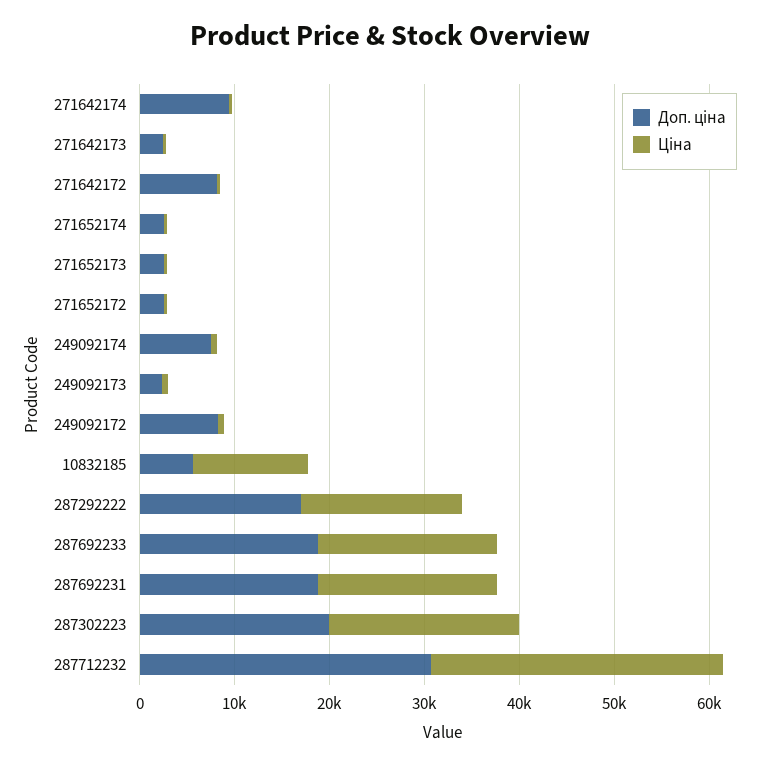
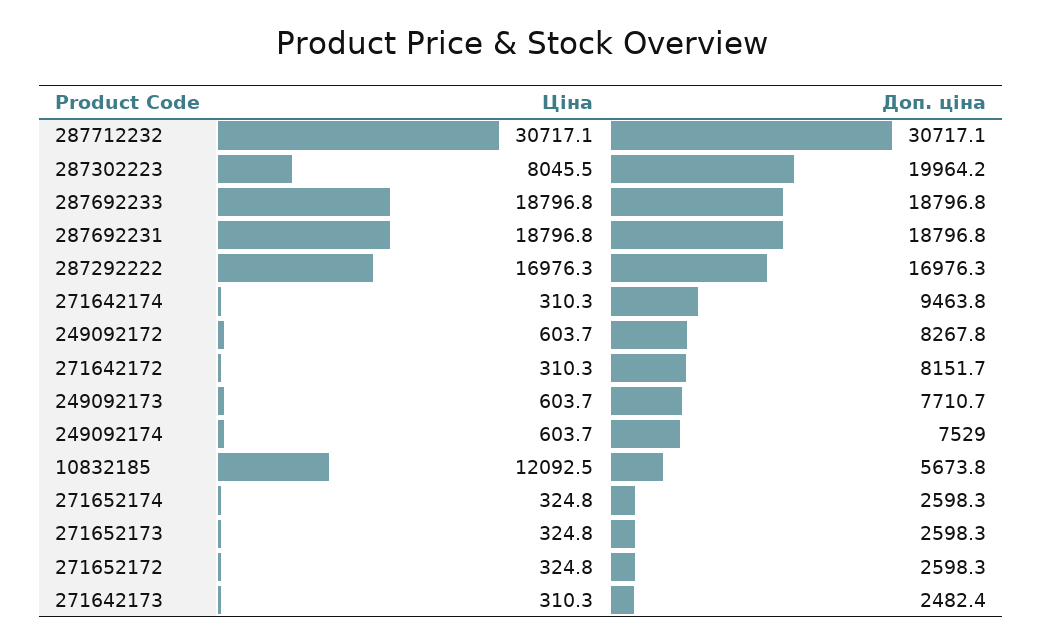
  {
    "Доп. ціна": {
      "271642174": 9463.8,
      "271642173": 2482.4,
      "271642172": 8151.7,
      "271652174": 2598.3,
      "271652173": 2598.3,
      "271652172": 2598.3,
      "249092174": 7529,
-     "249092173": 2000,
+     "249092173": 7710.7,
      "249092172": 8267.8,
      "10832185": 5673.8,
      "287292222": 16976.3,
      "287692233": 18796.8,
      "287692231": 18796.8,
      "287302223": 19964.2,
      "287712232": 30717.1
    },
    "Ціна": {
      "271642174": 310.3,
      "271642173": 310.3,
      "271642172": 310.3,
      "271652174": 324.8,
      "271652173": 324.8,
      "271652172": 324.8,
      "249092174": 603.7,
      "249092173": 603.7,
      "249092172": 603.7,
      "10832185": 12092.5,
      "287292222": 16976.3,
      "287692233": 18796.8,
      "287692231": 18796.8,
-     "287302223": 20000,
+     "287302223": 8045.5,
      "287712232": 30717.1
    }
  }

